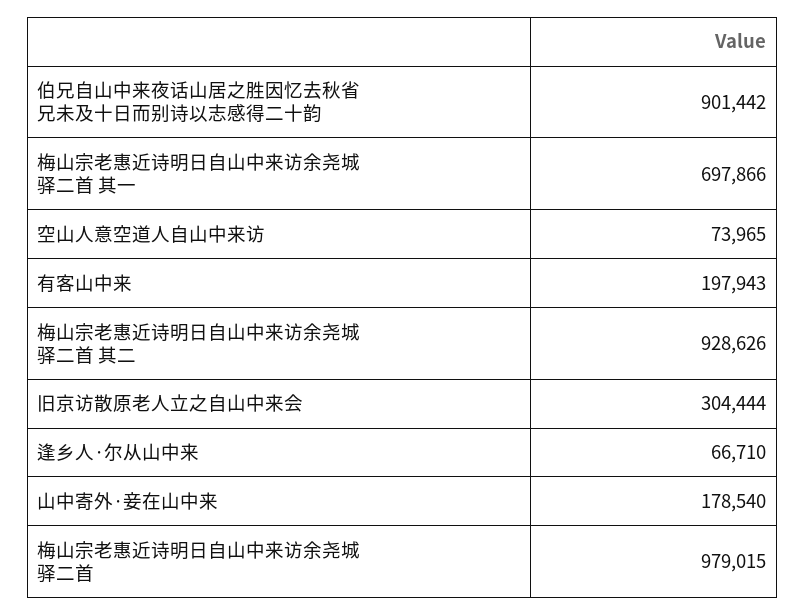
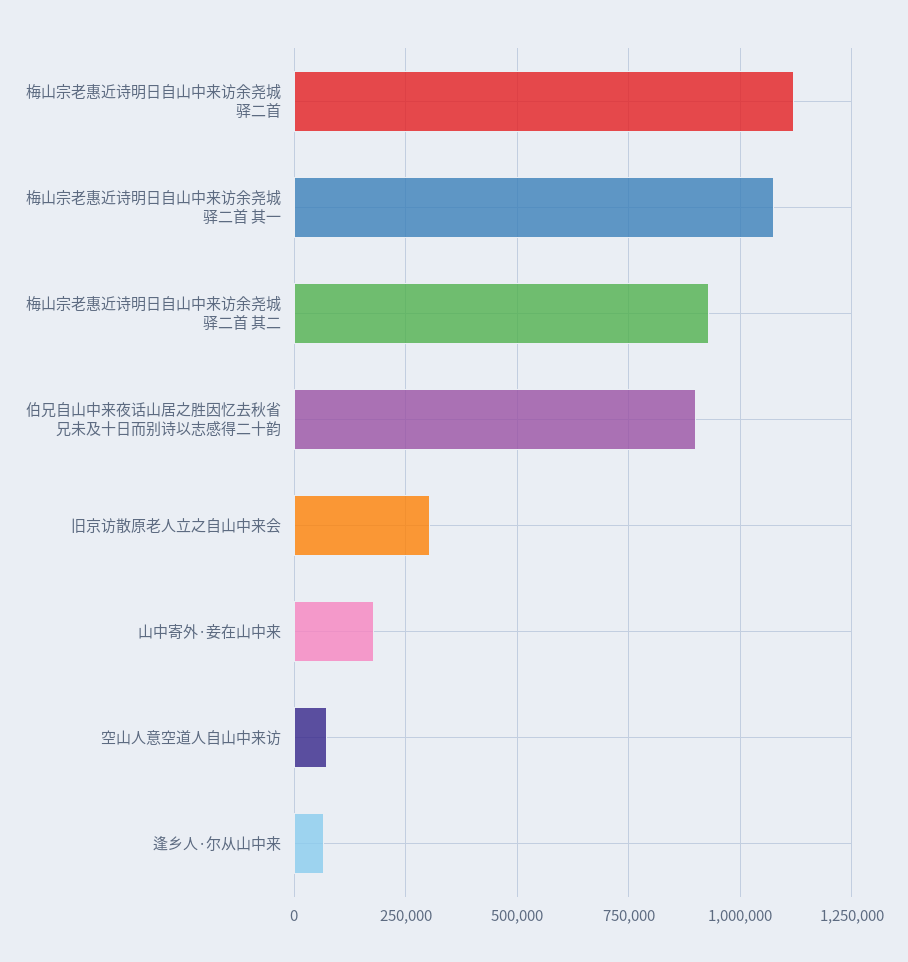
  {
    "伯兄自山中来夜话山居之胜因忆去秋省兄未及十日而别诗以志感得二十韵": 901442,
-   "梅山宗老惠近诗明日自山中来访余尧城驿二首 其一": 697866,
+   "梅山宗老惠近诗明日自山中来访余尧城驿二首 其一": 1075000,
    "空山人意空道人自山中来访": 73965,
-   "有客山中来": 197943,
    "梅山宗老惠近诗明日自山中来访余尧城驿二首 其二": 928626,
    "旧京访散原老人立之自山中来会": 304444,
    "逢乡人·尔从山中来": 66710,
    "山中寄外·妾在山中来": 178540,
-   "梅山宗老惠近诗明日自山中来访余尧城驿二首": 979015
+   "梅山宗老惠近诗明日自山中来访余尧城驿二首": 1125000
  }

